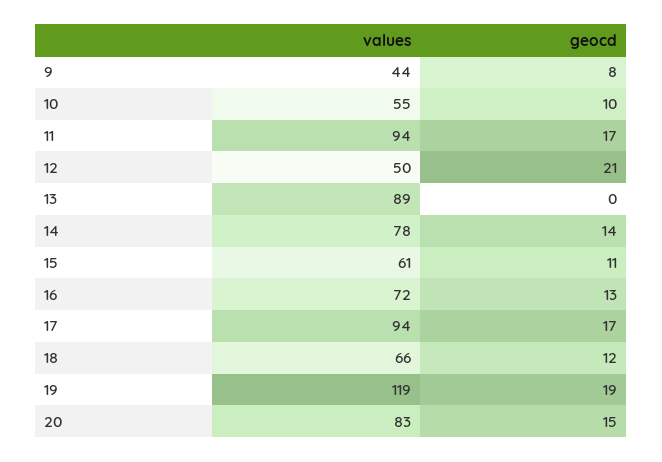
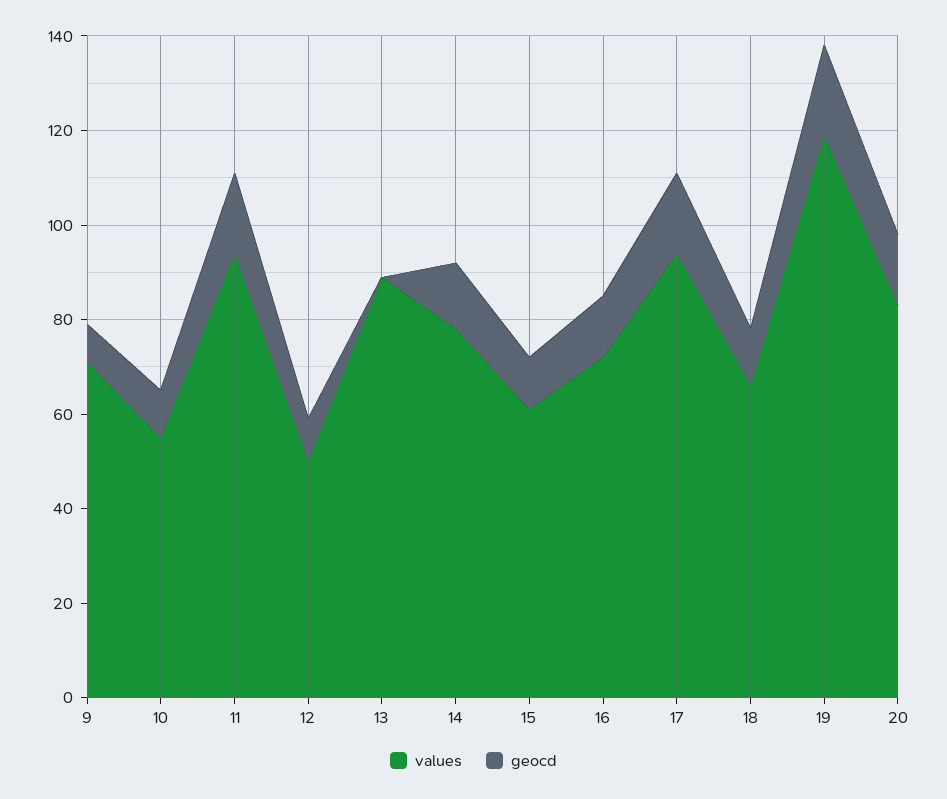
  {
    "values": {
-     "9": 44,
+     "9": 70,
      "10": 55,
      "11": 94,
      "12": 50,
      "13": 89,
      "14": 78,
      "15": 61,
      "16": 72,
      "17": 94,
      "18": 66,
      "19": 119,
      "20": 83
    },
    "geocd": {
      "9": 8,
      "10": 10,
      "11": 17,
-     "12": 21,
+     "12": 10,
      "13": 0,
      "14": 14,
      "15": 11,
      "16": 13,
      "17": 17,
      "18": 12,
      "19": 19,
      "20": 15
    }
  }

